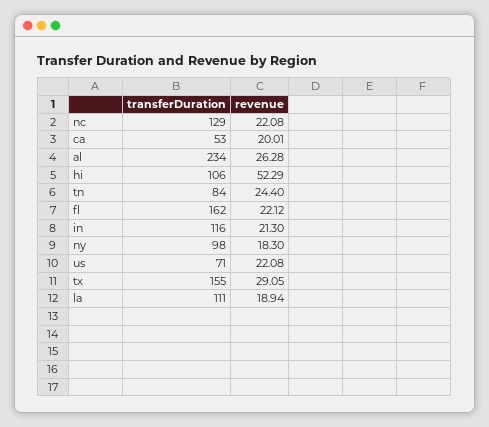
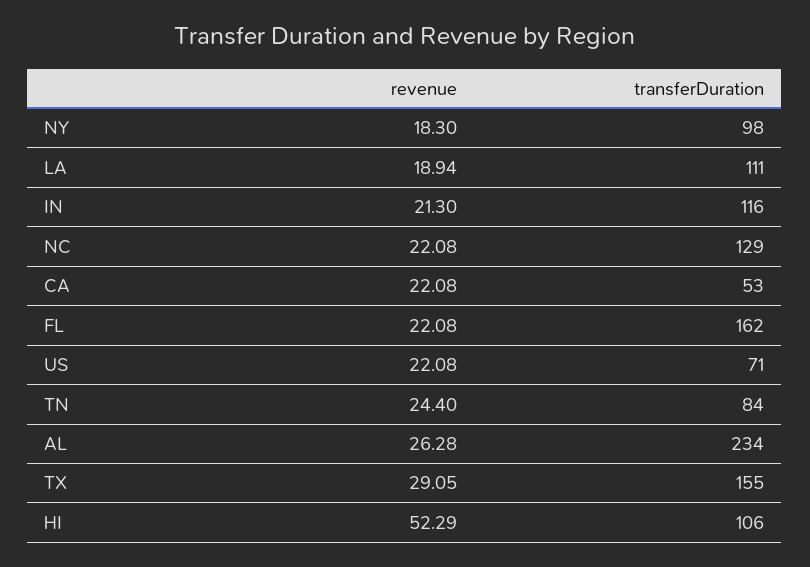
  {
    "transferDuration": {
      "nc": 129,
      "ca": 53,
      "al": 234,
      "hi": 106,
      "tn": 84,
      "fl": 162,
      "in": 116,
      "ny": 98,
      "us": 71,
      "tx": 155,
      "la": 111
    },
    "revenue": {
      "nc": 22.08,
-     "ca": 20.01,
+     "ca": 22.08,
      "al": 26.28,
      "hi": 52.29,
      "tn": 24.4,
-     "fl": 22.12,
+     "fl": 22.08,
      "in": 21.3,
      "ny": 18.3,
      "us": 22.08,
      "tx": 29.05,
      "la": 18.94
    }
  }

